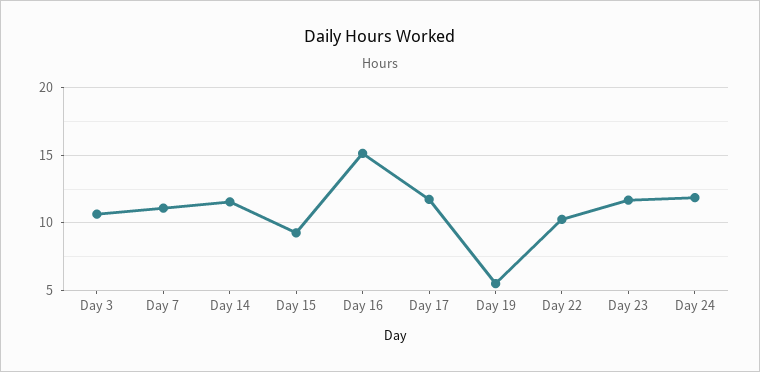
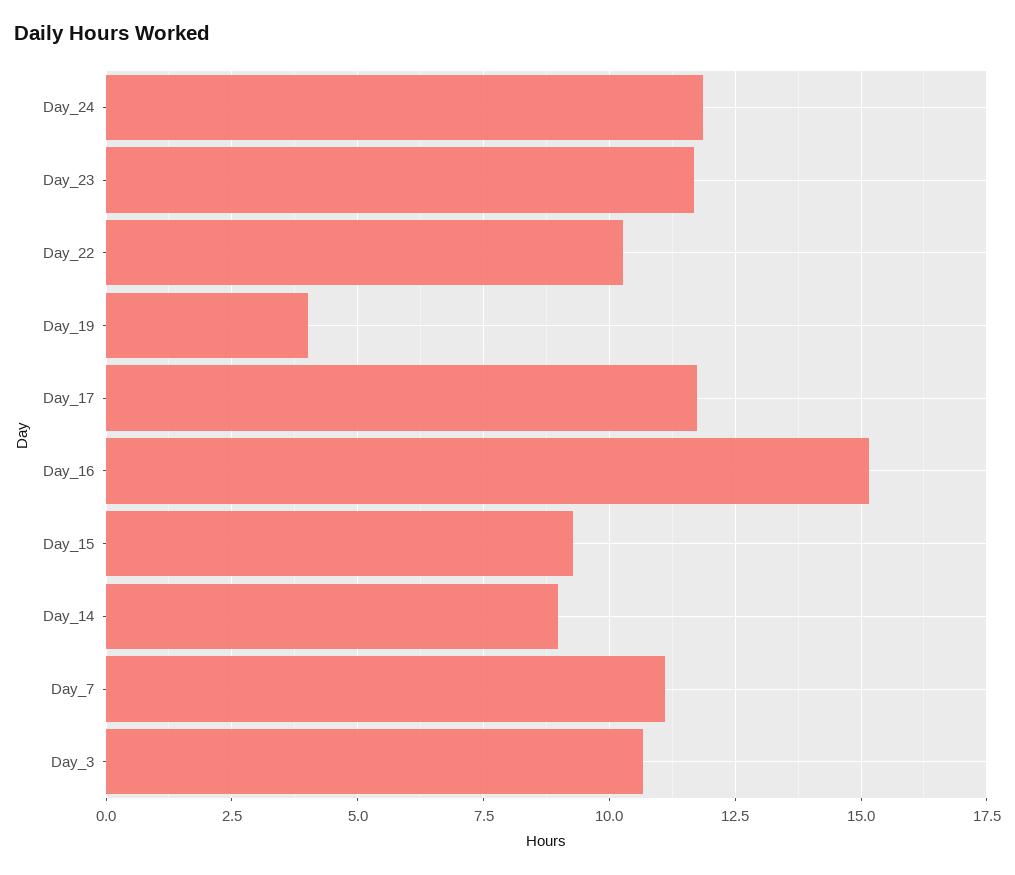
  {
    "Day 3": 10.75,
    "Day 7": 11,
-   "Day 14": 11.5,
+   "Day 14": 9,
    "Day 15": 9.25,
    "Day 16": 15.25,
    "Day 17": 11.75,
-   "Day 19": 5.5,
+   "Day 19": 4,
    "Day 22": 10.25,
    "Day 23": 11.75,
    "Day 24": 11.75
  }

